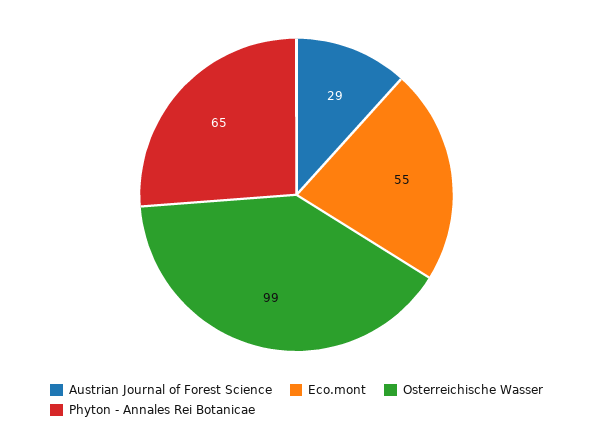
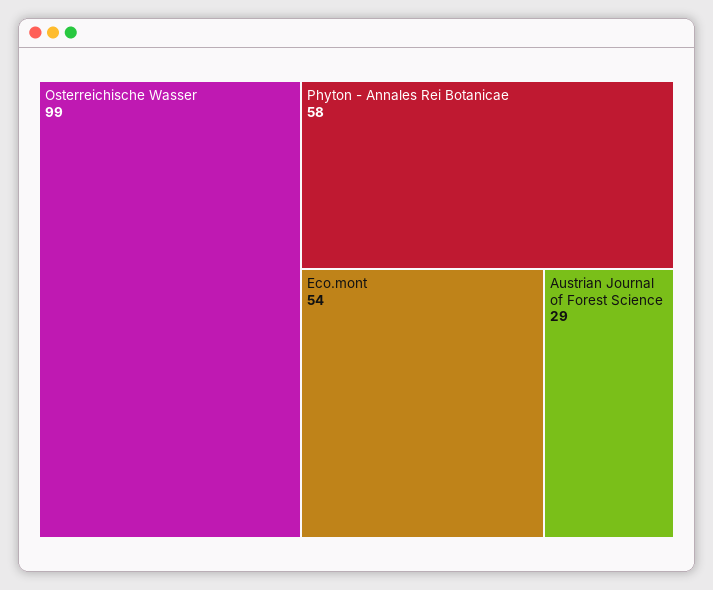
  {
    "Austrian Journal of Forest Science": 29,
-   "Eco.mont": 55,
+   "Eco.mont": 54,
    "Osterreichische Wasser": 99,
-   "Phyton - Annales Rei Botanicae": 65
+   "Phyton - Annales Rei Botanicae": 58
  }

